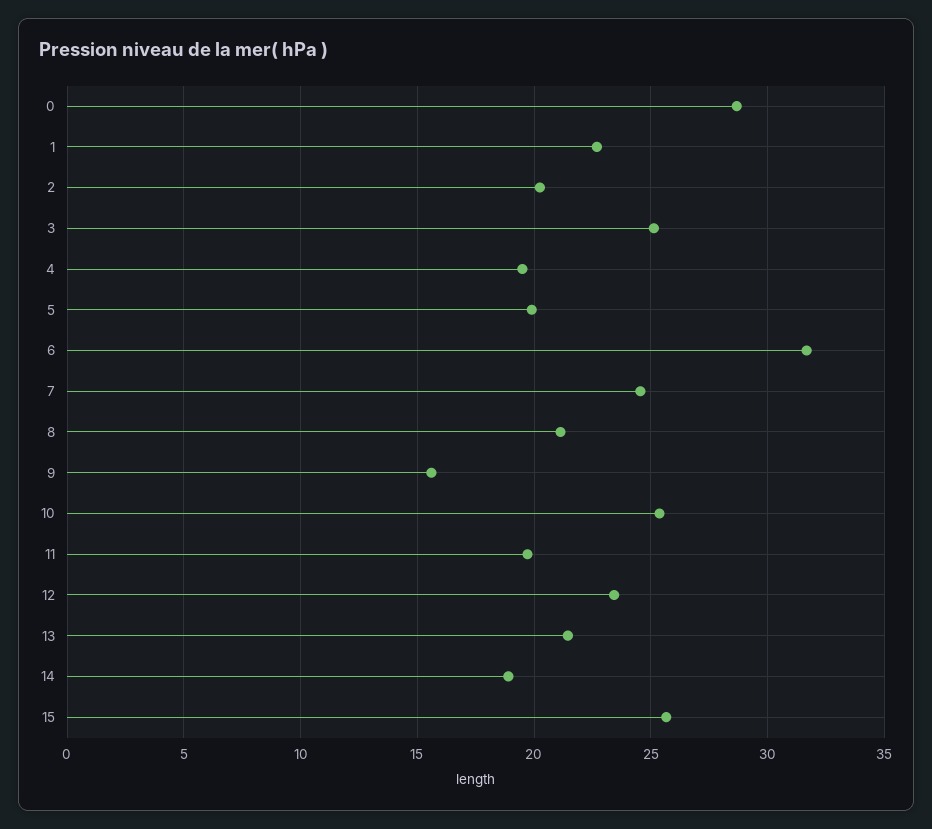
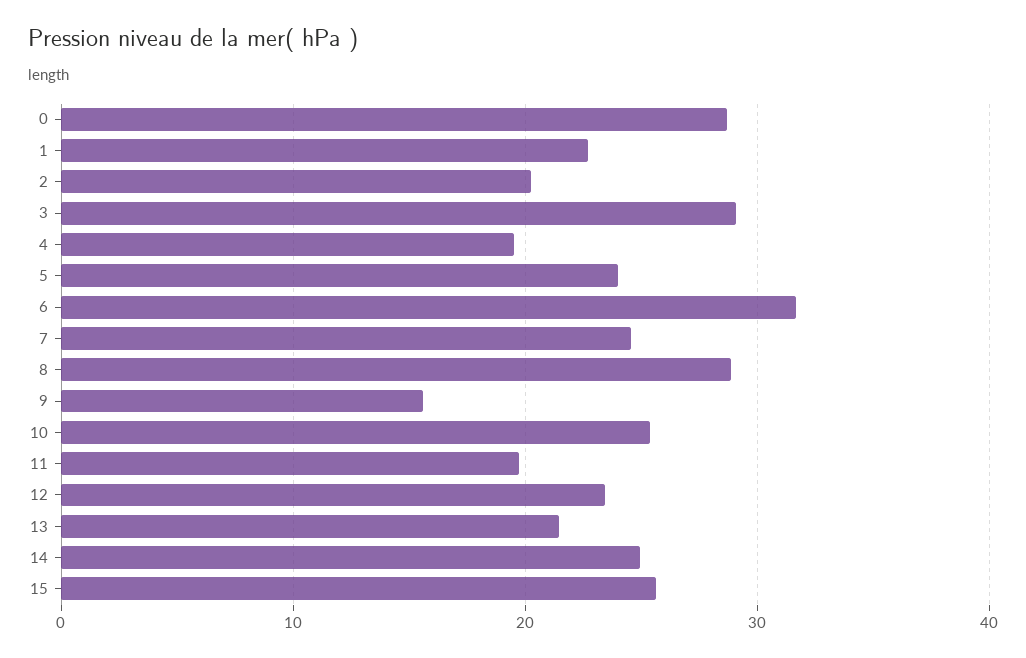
  {
    "0": 28.5,
    "1": 22.5,
    "2": 20.5,
-   "3": 25,
+   "3": 29,
    "4": 19.5,
-   "5": 20,
+   "5": 24,
    "6": 31.5,
    "7": 24.5,
-   "8": 21,
+   "8": 29,
    "9": 15.5,
    "10": 25.5,
    "11": 19.5,
    "12": 23.5,
    "13": 21.5,
-   "14": 19,
+   "14": 25,
    "15": 25.5
  }

